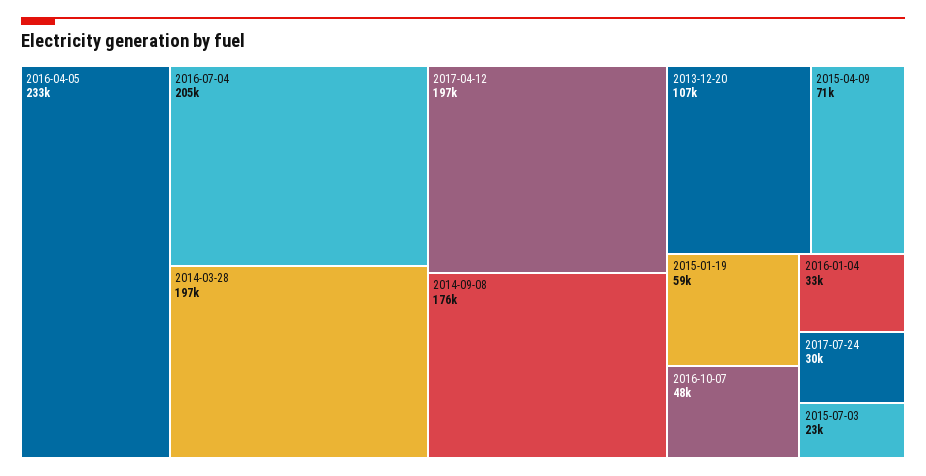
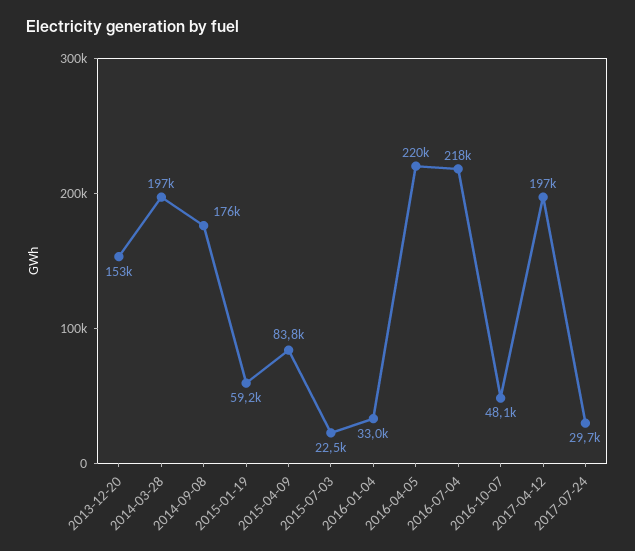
  {
-   "2016-04-05": 233000,
+   "2016-04-05": 220000,
-   "2016-07-04": 205000,
+   "2016-07-04": 218000,
    "2014-03-28": 197000,
    "2017-04-12": 197000,
    "2014-09-08": 176000,
-   "2013-12-20": 107000,
+   "2013-12-20": 153000,
-   "2015-04-09": 71000,
+   "2015-04-09": 83800,
    "2015-01-19": 59200,
    "2016-10-07": 48100,
    "2016-01-04": 33000,
    "2017-07-24": 29700,
    "2015-07-03": 22500
  }

